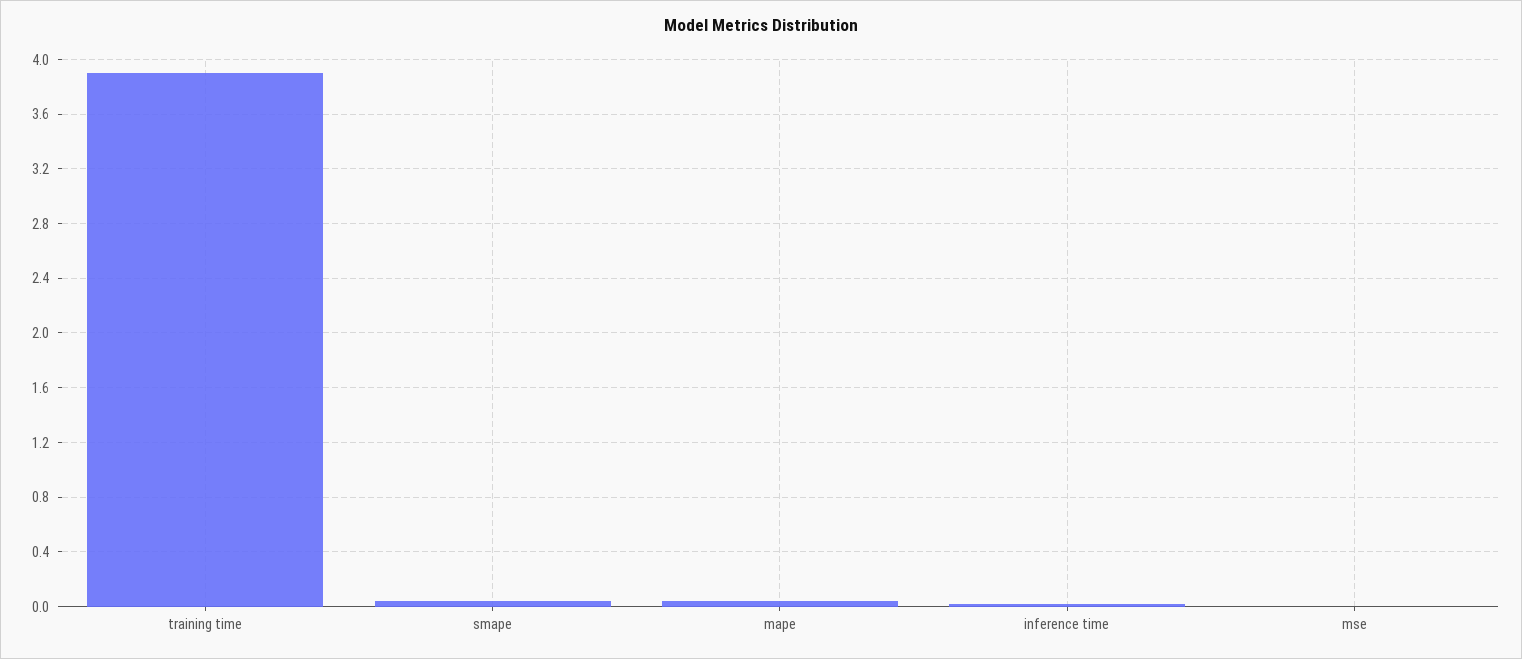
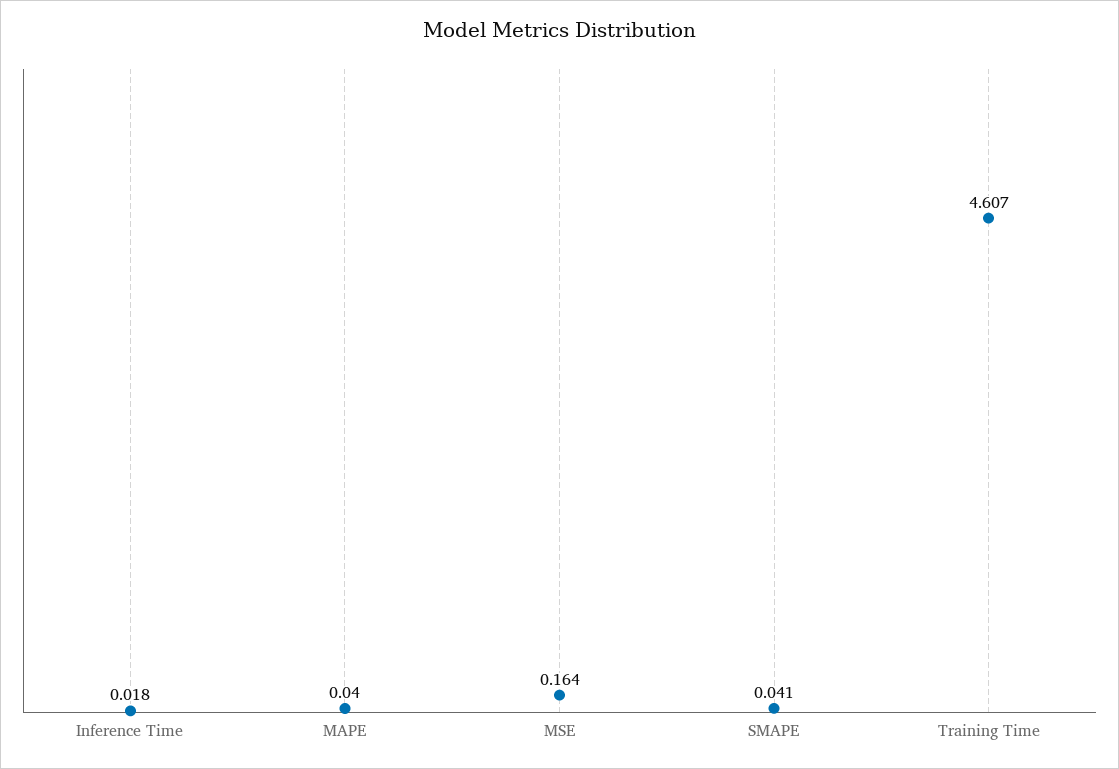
  {
-   "training time": 3.9,
+   "training time": 4.607,
    "smape": 0.041,
    "mape": 0.04,
    "inference time": 0.018,
-   "mse": 0
+   "mse": 0.164
  }

